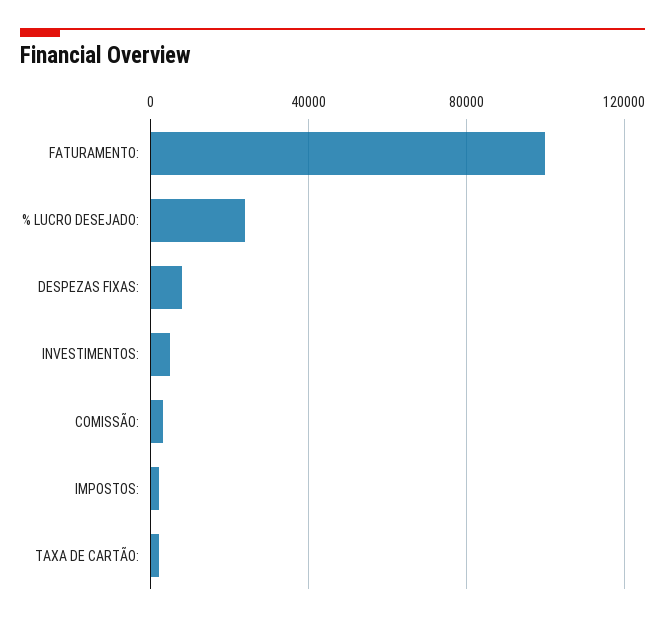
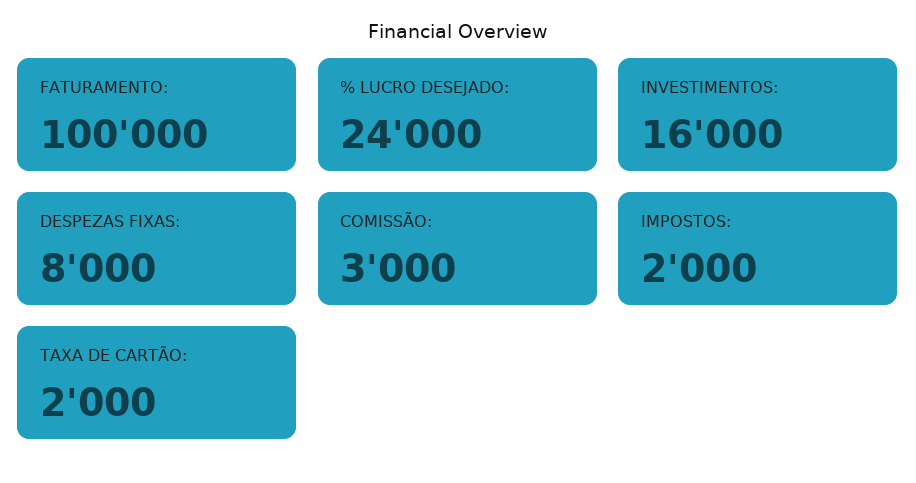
  {
    "FATURAMENTO:": 100000,
    "% LUCRO DESEJADO:": 24000,
    "DESPEZAS FIXAS:": 8000,
-   "INVESTIMENTOS:": 5000,
+   "INVESTIMENTOS:": 16000,
    "COMISSÃO:": 3000,
    "IMPOSTOS:": 2000,
    "TAXA DE CARTÃO:": 2000
  }

